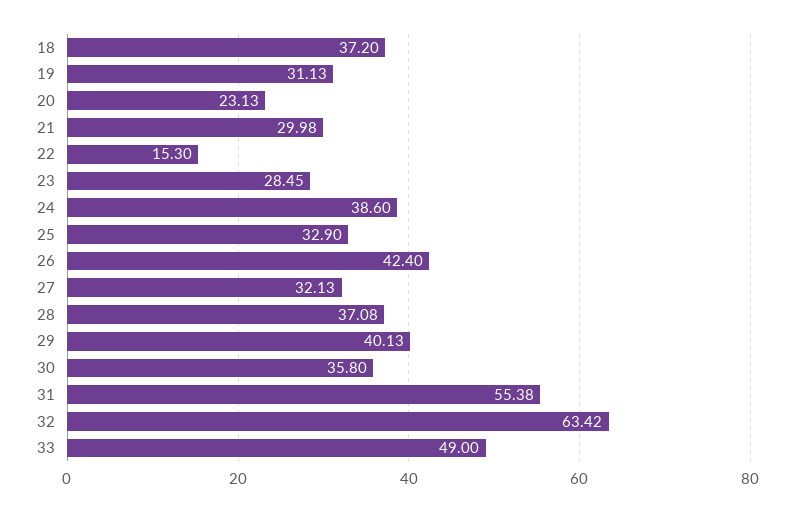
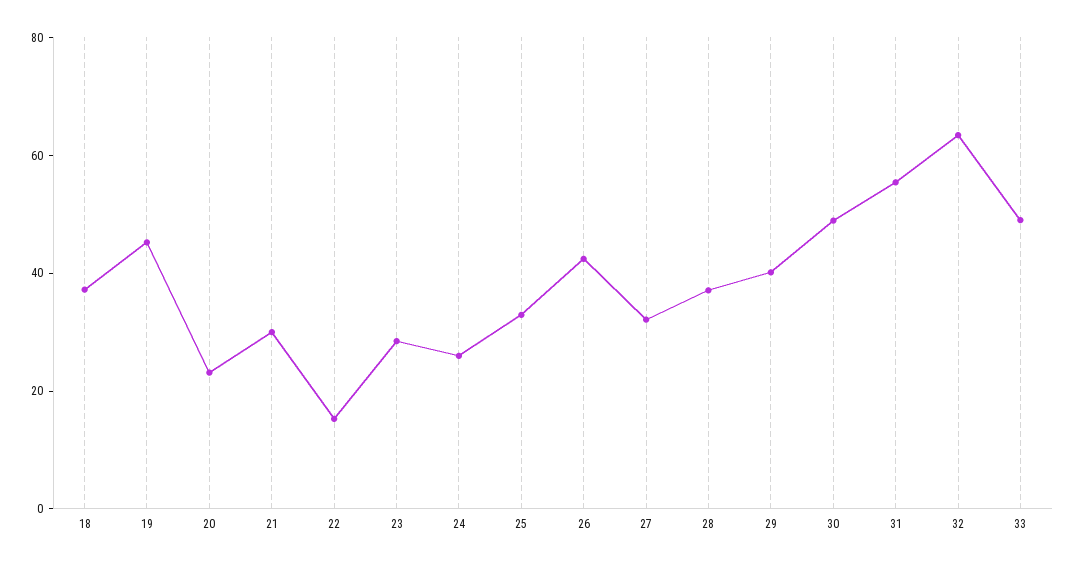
  {
    "18": 37.2,
-   "19": 31.13,
+   "19": 45,
    "20": 23.13,
    "21": 29.98,
    "22": 15.3,
    "23": 28.45,
-   "24": 38.6,
+   "24": 25,
    "25": 32.9,
    "26": 42.4,
    "27": 32.13,
    "28": 37.08,
    "29": 40.13,
-   "30": 35.8,
+   "30": 50,
    "31": 55.38,
    "32": 63.42,
    "33": 49
  }

